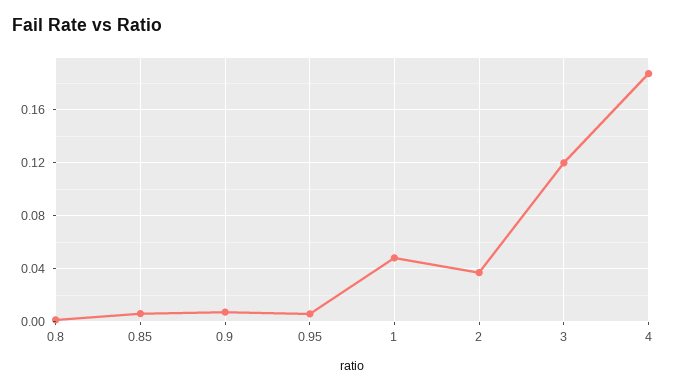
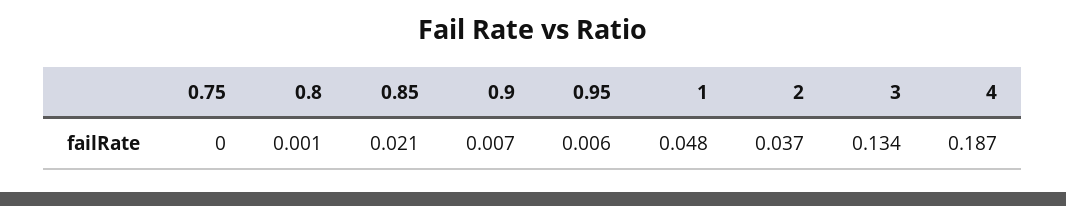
  {
    "0.8": 0.001,
-   "0.85": 0.005,
+   "0.85": 0.021,
    "0.9": 0.007,
    "0.95": 0.006,
    "1": 0.048,
    "2": 0.037,
-   "3": 0.12,
+   "3": 0.134,
-   "4": 0.187
+   "4": 0.187,
+   "0.75": 0
  }

